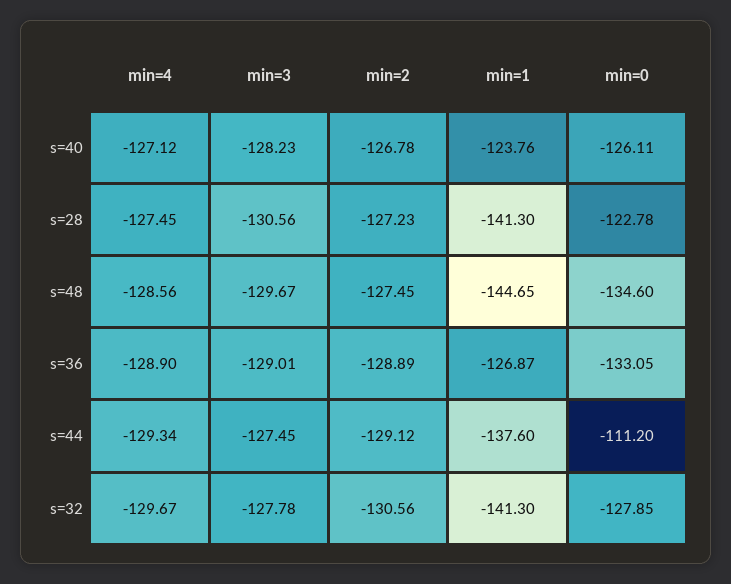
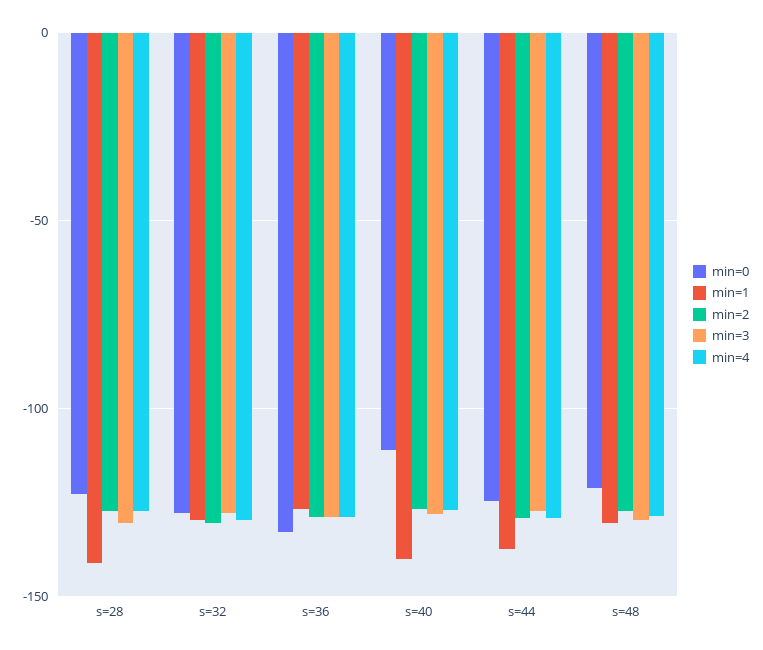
  {
    "min=4": {
      "s=40": -127.12,
      "s=28": -127.45,
      "s=48": -128.56,
      "s=36": -128.9,
      "s=44": -129.34,
      "s=32": -129.67
    },
    "min=3": {
      "s=40": -128.23,
      "s=28": -130.56,
      "s=48": -129.67,
      "s=36": -129.01,
      "s=44": -127.45,
      "s=32": -127.78
    },
    "min=2": {
      "s=40": -126.78,
      "s=28": -127.23,
      "s=48": -127.45,
      "s=36": -128.89,
      "s=44": -129.12,
      "s=32": -130.56
    },
    "min=1": {
-     "s=40": -123.76,
+     "s=40": -140,
      "s=28": -141.3,
-     "s=48": -144.65,
+     "s=48": -130,
      "s=36": -126.87,
      "s=44": -137.6,
-     "s=32": -141.3
+     "s=32": -130
    },
    "min=0": {
-     "s=40": -126.11,
+     "s=40": -110,
      "s=28": -122.78,
-     "s=48": -134.6,
+     "s=48": -120,
      "s=36": -133.05,
-     "s=44": -111.2,
+     "s=44": -125,
      "s=32": -127.85
    }
  }

